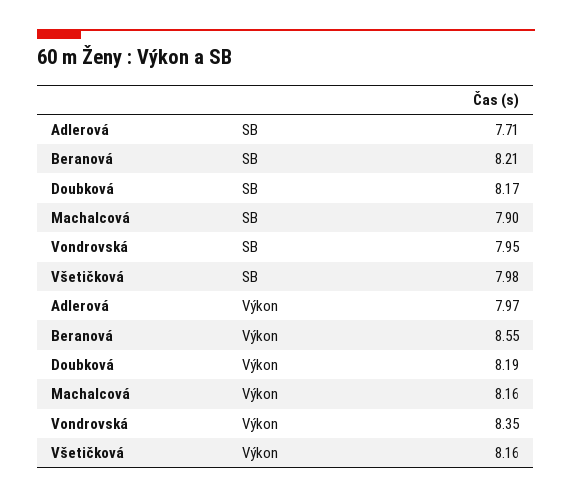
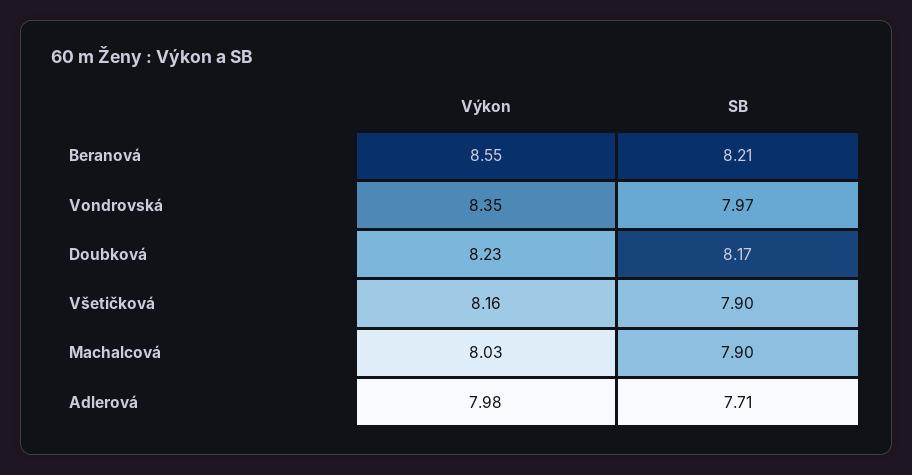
  {
    "Adlerová": {
      "SB": 7.71,
-     "Výkon": 7.97
+     "Výkon": 7.98
    },
    "Beranová": {
      "SB": 8.21,
      "Výkon": 8.55
    },
    "Doubková": {
      "SB": 8.17,
-     "Výkon": 8.19
+     "Výkon": 8.23
    },
    "Machalcová": {
      "SB": 7.9,
-     "Výkon": 8.16
+     "Výkon": 8.03
    },
    "Vondrovská": {
-     "SB": 7.95,
+     "SB": 7.97,
      "Výkon": 8.35
    },
    "Všetičková": {
-     "SB": 7.98,
+     "SB": 7.9,
      "Výkon": 8.16
    }
  }

